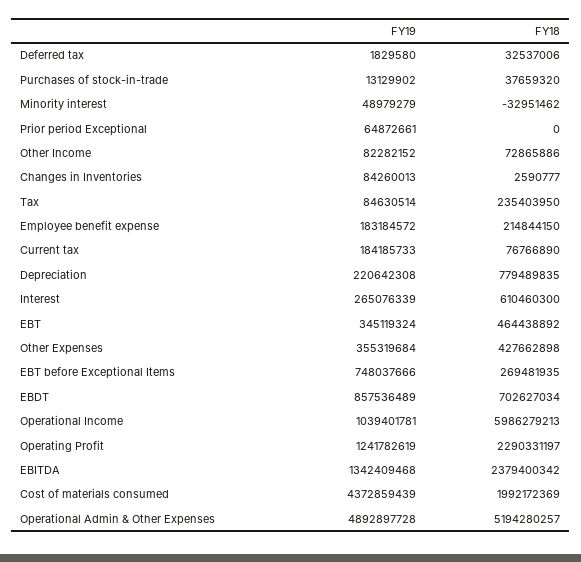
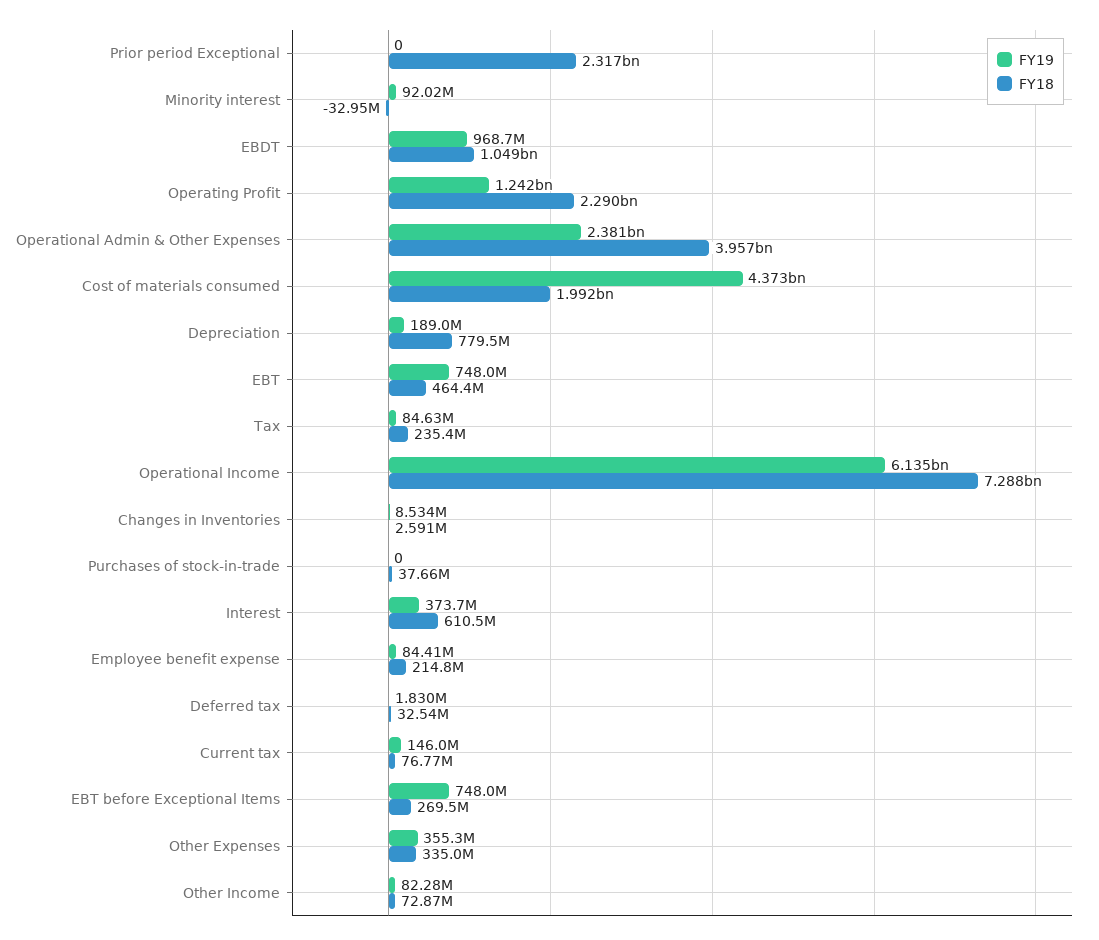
  {
    "FY19": {
      "Deferred tax": 1829580,
-     "Purchases of stock-in-trade": 13129902,
+     "Purchases of stock-in-trade": 0,
-     "Minority interest": 48979279,
+     "Minority interest": 92020000,
-     "Prior period Exceptional": 64872661,
+     "Prior period Exceptional": 0,
      "Other Income": 82282152,
-     "Changes in Inventories": 84260013,
+     "Changes in Inventories": 8534000,
      "Tax": 84630514,
-     "Employee benefit expense": 183184572,
+     "Employee benefit expense": 84410000,
-     "Current tax": 184185733,
+     "Current tax": 146000000,
-     "Depreciation": 220642308,
+     "Depreciation": 189000000,
-     "Interest": 265076339,
+     "Interest": 373700000,
-     "EBT": 345119324,
+     "EBT": 748000000,
      "Other Expenses": 355319684,
      "EBT before Exceptional Items": 748037666,
-     "EBDT": 857536489,
+     "EBDT": 968700000,
-     "Operational Income": 1039401781,
+     "Operational Income": 6135000000,
      "Operating Profit": 1241782619,
-     "EBITDA": 1342409468,
      "Cost of materials consumed": 4372859439,
-     "Operational Admin & Other Expenses": 4892897728
+     "Operational Admin & Other Expenses": 2381000000
    },
    "FY18": {
      "Deferred tax": 32537006,
      "Purchases of stock-in-trade": 37659320,
      "Minority interest": -32951462,
-     "Prior period Exceptional": 0,
+     "Prior period Exceptional": 2317000000,
      "Other Income": 72865886,
      "Changes in Inventories": 2590777,
      "Tax": 235403950,
      "Employee benefit expense": 214844150,
      "Current tax": 76766890,
      "Depreciation": 779489835,
      "Interest": 610460300,
      "EBT": 464438892,
-     "Other Expenses": 427662898,
+     "Other Expenses": 335000000,
      "EBT before Exceptional Items": 269481935,
-     "EBDT": 702627034,
+     "EBDT": 1049000000,
-     "Operational Income": 5986279213,
+     "Operational Income": 7288000000,
      "Operating Profit": 2290331197,
-     "EBITDA": 2379400342,
      "Cost of materials consumed": 1992172369,
-     "Operational Admin & Other Expenses": 5194280257
+     "Operational Admin & Other Expenses": 3957000000
    }
  }

